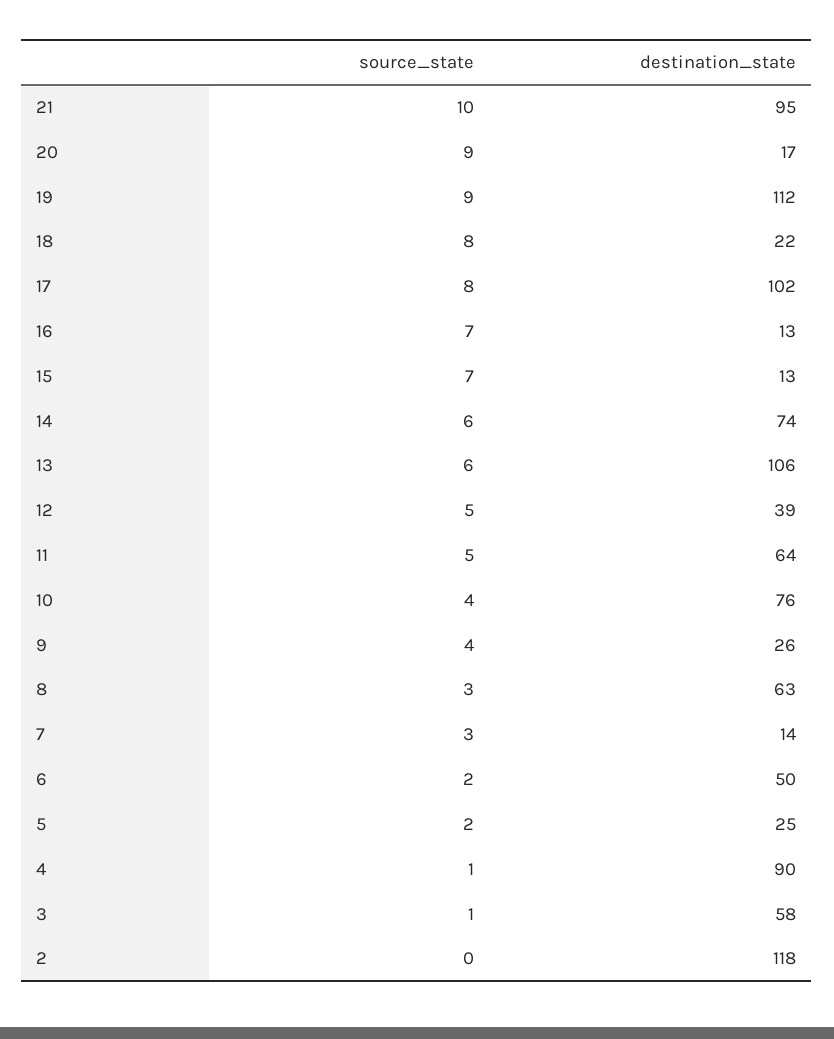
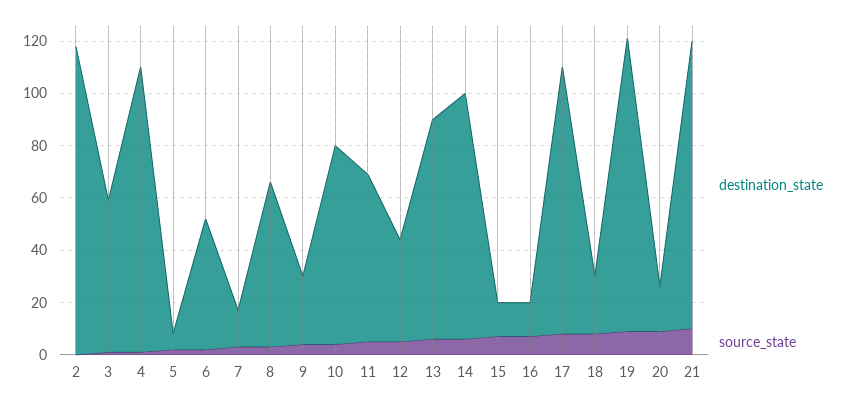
  {
    "source_state": {
      "21": 10,
      "20": 9,
      "19": 9,
      "18": 8,
      "17": 8,
      "16": 7,
      "15": 7,
      "14": 6,
      "13": 6,
      "12": 5,
      "11": 5,
      "10": 4,
      "9": 4,
      "8": 3,
      "7": 3,
      "6": 2,
      "5": 2,
      "4": 1,
      "3": 1,
      "2": 0
    },
    "destination_state": {
-     "21": 95,
+     "21": 110,
      "20": 17,
      "19": 112,
      "18": 22,
      "17": 102,
      "16": 13,
      "15": 13,
-     "14": 74,
+     "14": 95,
-     "13": 106,
+     "13": 85,
      "12": 39,
      "11": 64,
      "10": 76,
      "9": 26,
      "8": 63,
      "7": 14,
      "6": 50,
-     "5": 25,
+     "5": 5,
-     "4": 90,
+     "4": 110,
      "3": 58,
      "2": 118
    }
  }

